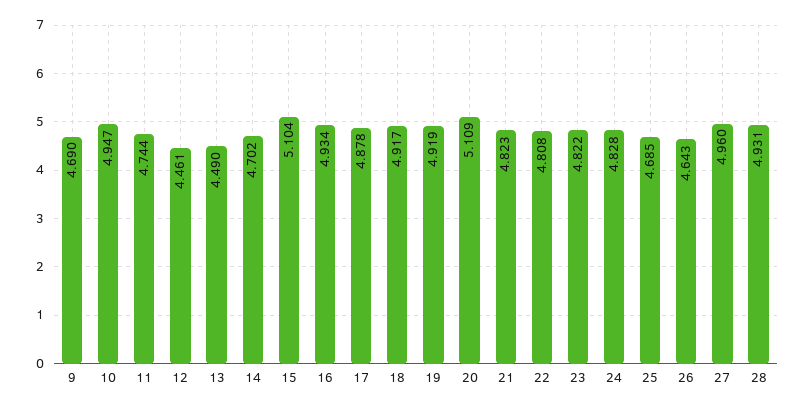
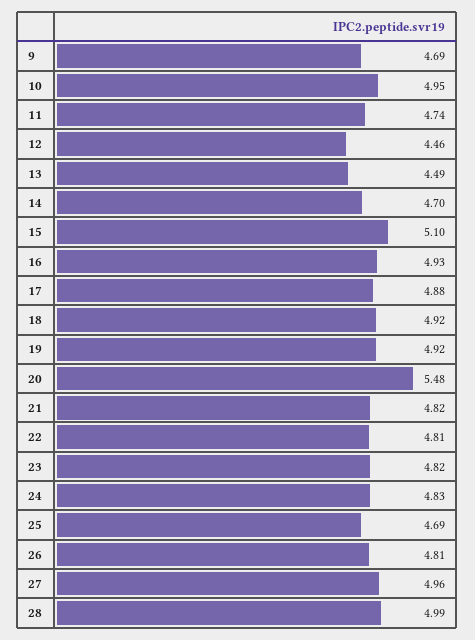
  {
    "9": 4.69,
    "10": 4.947,
    "11": 4.744,
    "12": 4.461,
    "13": 4.49,
    "14": 4.702,
    "15": 5.104,
    "16": 4.934,
    "17": 4.878,
    "18": 4.917,
    "19": 4.919,
-   "20": 5.109,
+   "20": 5.48,
    "21": 4.823,
    "22": 4.808,
    "23": 4.822,
    "24": 4.828,
    "25": 4.685,
-   "26": 4.643,
+   "26": 4.81,
    "27": 4.96,
-   "28": 4.931
+   "28": 4.99
  }

